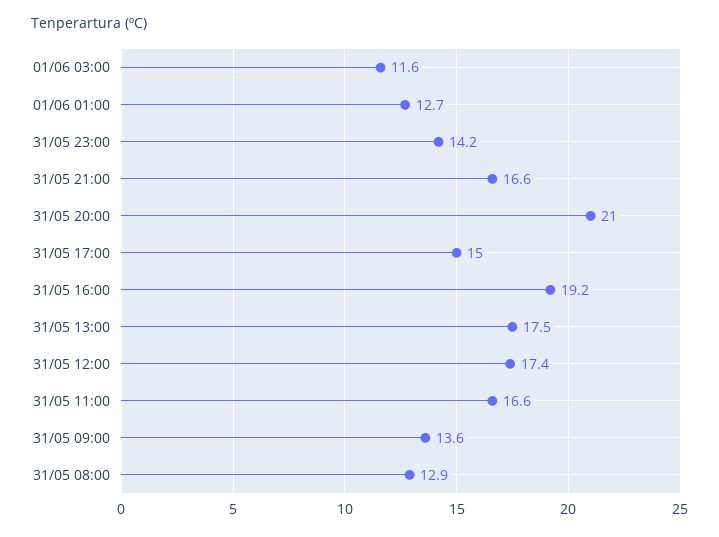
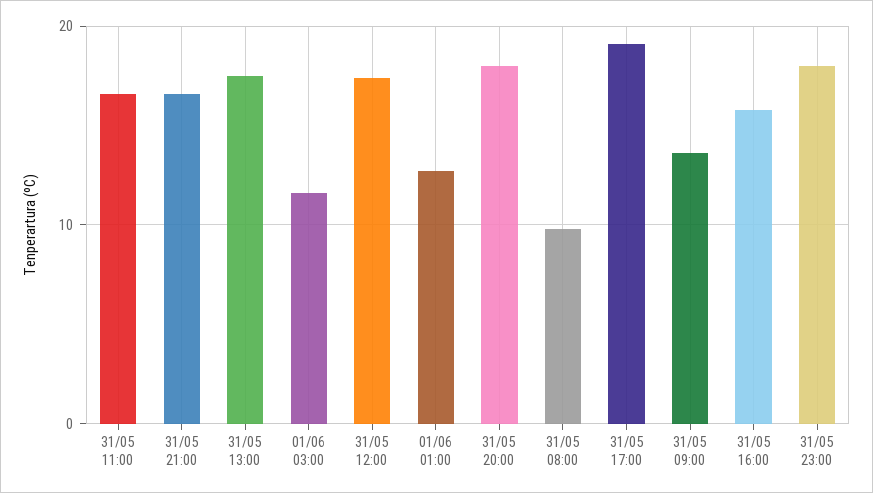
  {
    "01/06 03:00": 11.6,
    "01/06 01:00": 12.7,
-   "31/05 23:00": 14.2,
+   "31/05 23:00": 18,
    "31/05 21:00": 16.6,
-   "31/05 20:00": 21,
+   "31/05 20:00": 18,
-   "31/05 17:00": 15,
+   "31/05 17:00": 19,
-   "31/05 16:00": 19.2,
+   "31/05 16:00": 16,
    "31/05 13:00": 17.5,
    "31/05 12:00": 17.4,
    "31/05 11:00": 16.6,
    "31/05 09:00": 13.6,
-   "31/05 08:00": 12.9
+   "31/05 08:00": 10
  }

